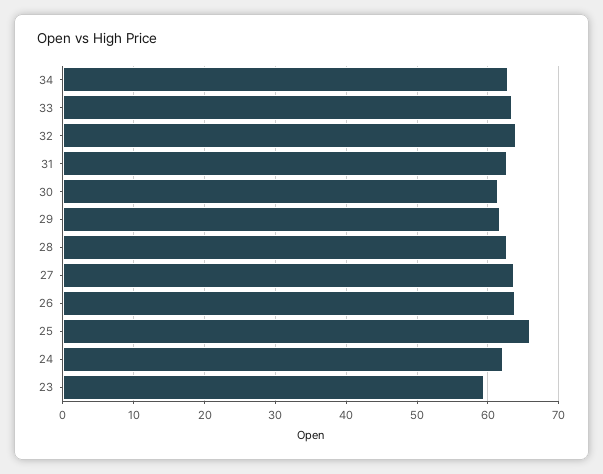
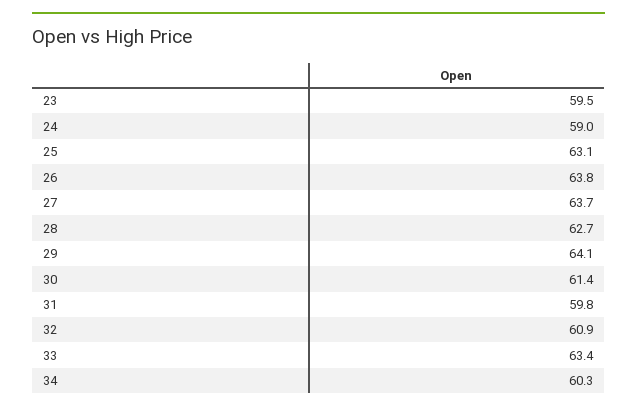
  {
-   "34": 63,
+   "34": 60.3,
    "33": 63.4,
-   "32": 64,
+   "32": 60.9,
-   "31": 63,
+   "31": 59.8,
    "30": 61.4,
-   "29": 62,
+   "29": 64.1,
    "28": 62.7,
    "27": 63.7,
    "26": 63.8,
-   "25": 66,
+   "25": 63.1,
-   "24": 62,
+   "24": 59,
    "23": 59.5
  }

